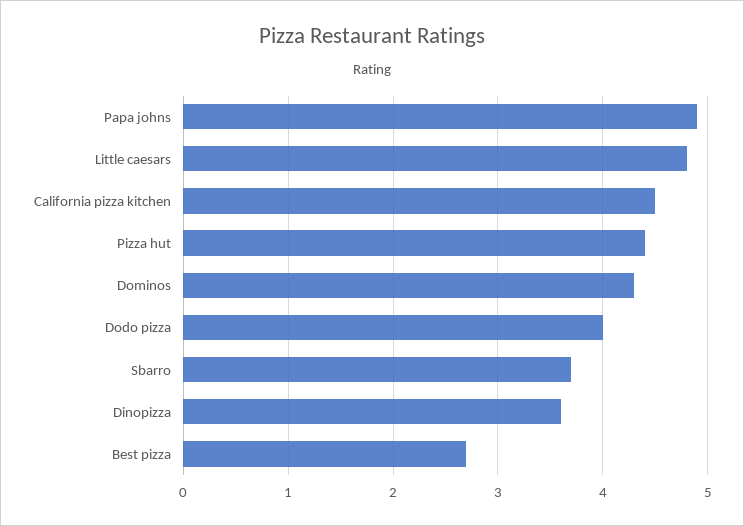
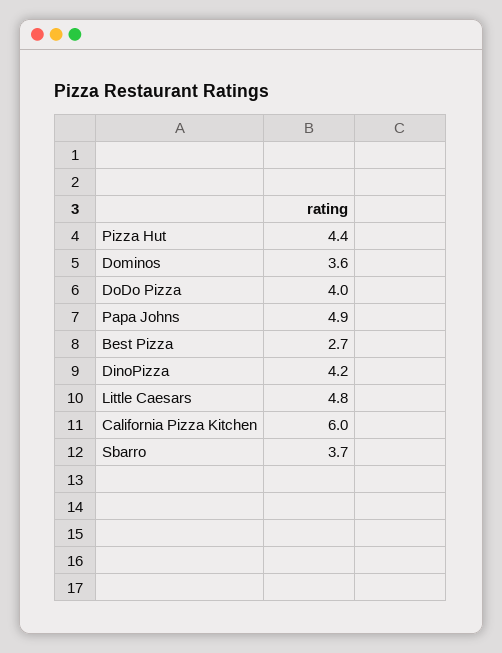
  {
    "Papa johns": 4.9,
    "Little caesars": 4.8,
-   "California pizza kitchen": 4.5,
+   "California pizza kitchen": 6,
    "Pizza hut": 4.4,
-   "Dominos": 4.3,
+   "Dominos": 3.6,
    "Dodo pizza": 4,
    "Sbarro": 3.7,
-   "Dinopizza": 3.6,
+   "Dinopizza": 4.2,
    "Best pizza": 2.7
  }

